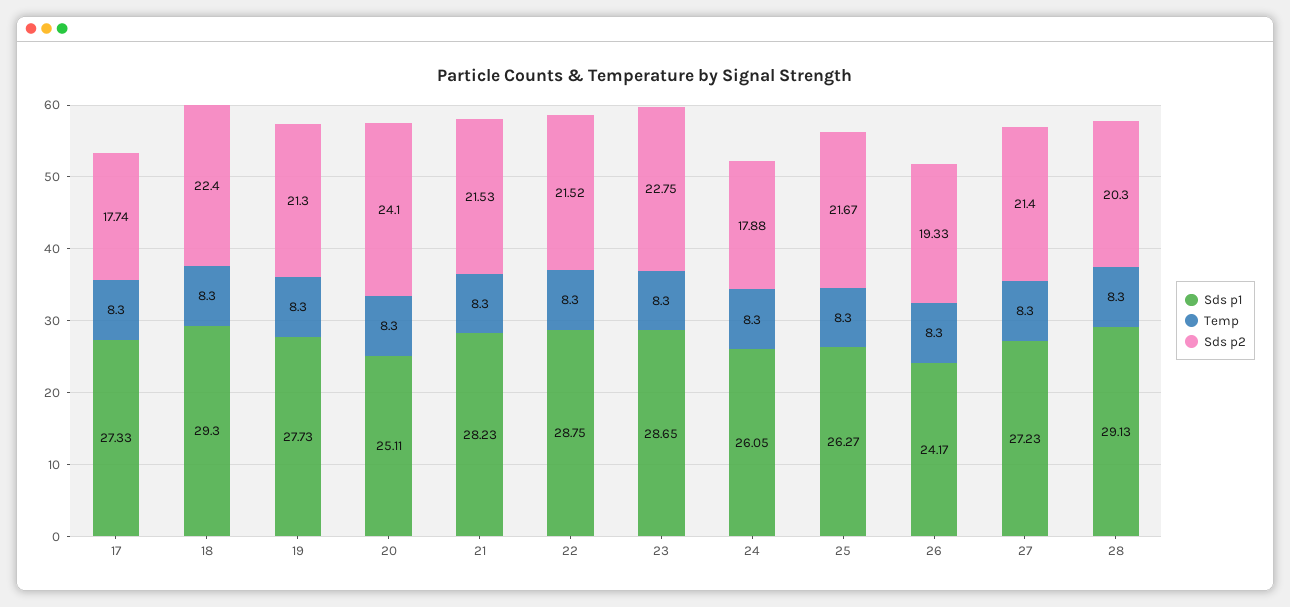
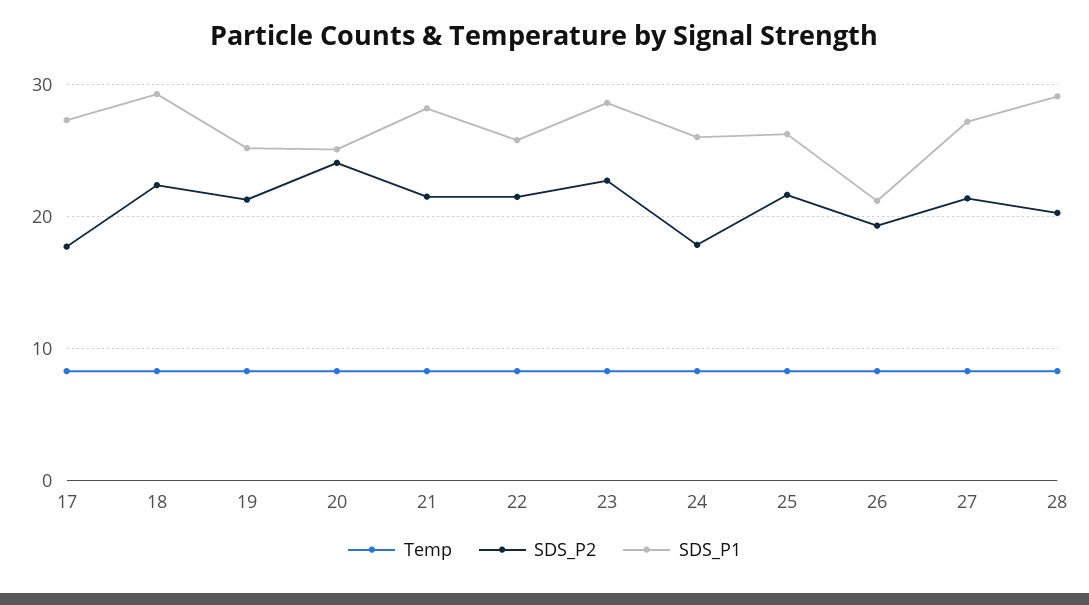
  {
    "Sds p1": {
      "17": 27.33,
      "18": 29.3,
-     "19": 27.73,
+     "19": 25,
      "20": 25.11,
      "21": 28.23,
-     "22": 28.75,
+     "22": 26,
      "23": 28.65,
      "24": 26.05,
      "25": 26.27,
-     "26": 24.17,
+     "26": 21,
      "27": 27.23,
      "28": 29.13
    },
    "Temp": {
      "17": 8.3,
      "18": 8.3,
      "19": 8.3,
      "20": 8.3,
      "21": 8.3,
      "22": 8.3,
      "23": 8.3,
      "24": 8.3,
      "25": 8.3,
      "26": 8.3,
      "27": 8.3,
      "28": 8.3
    },
    "Sds p2": {
      "17": 17.74,
      "18": 22.4,
      "19": 21.3,
      "20": 24.1,
      "21": 21.53,
      "22": 21.52,
      "23": 22.75,
      "24": 17.88,
      "25": 21.67,
      "26": 19.33,
      "27": 21.4,
      "28": 20.3
    }
  }

